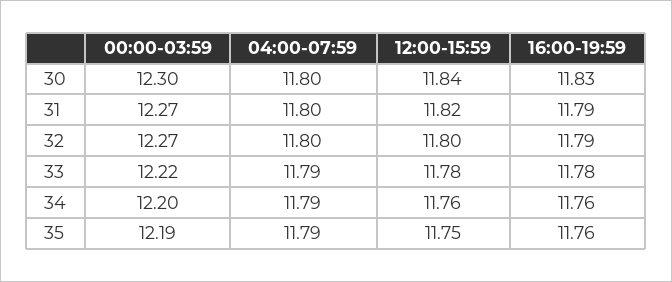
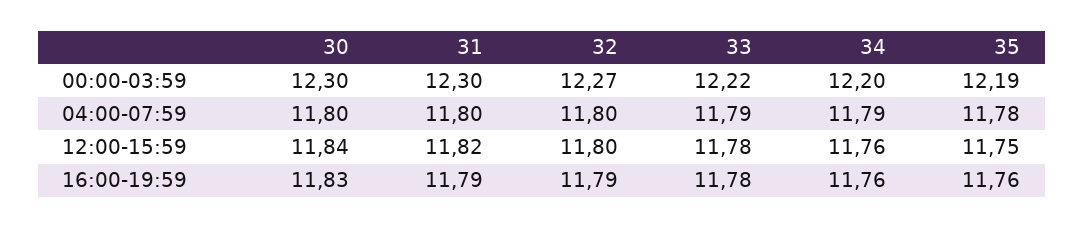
  {
    "00:00-03:59": {
      "30": 12.3,
-     "31": 12.27,
+     "31": 12.3,
      "32": 12.27,
      "33": 12.22,
      "34": 12.2,
      "35": 12.19
    },
    "04:00-07:59": {
      "30": 11.8,
      "31": 11.8,
      "32": 11.8,
      "33": 11.79,
      "34": 11.79,
-     "35": 11.79
+     "35": 11.78
    },
    "12:00-15:59": {
      "30": 11.84,
      "31": 11.82,
      "32": 11.8,
      "33": 11.78,
      "34": 11.76,
      "35": 11.75
    },
    "16:00-19:59": {
      "30": 11.83,
      "31": 11.79,
      "32": 11.79,
      "33": 11.78,
      "34": 11.76,
      "35": 11.76
    }
  }

